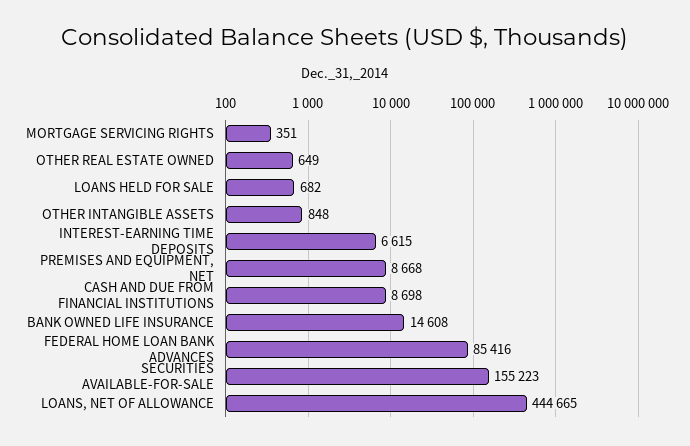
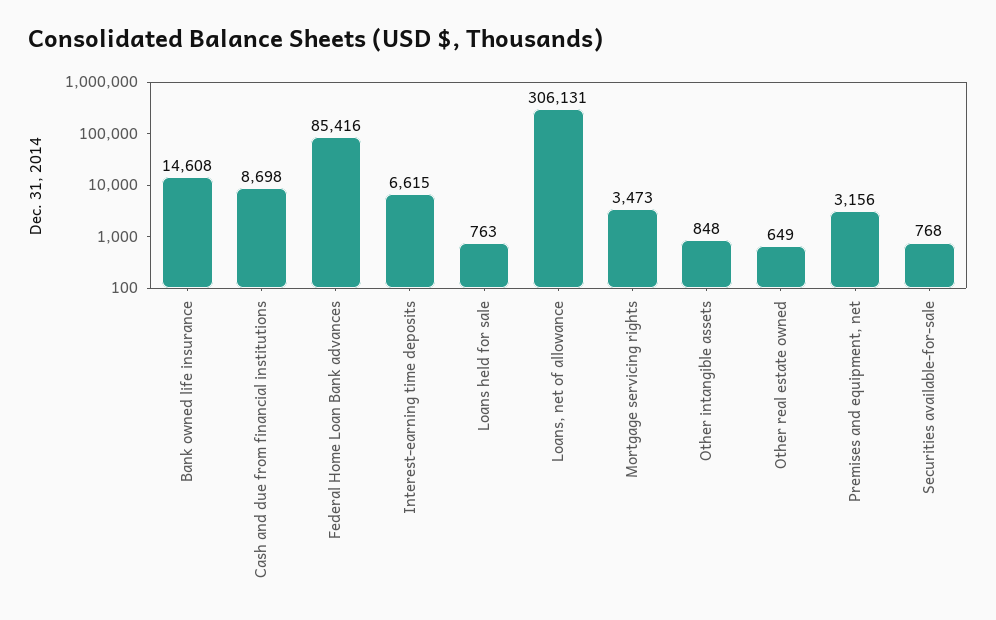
  {
-   "MORTGAGE SERVICING RIGHTS": 351,
+   "MORTGAGE SERVICING RIGHTS": 3473,
    "OTHER REAL ESTATE OWNED": 649,
-   "LOANS HELD FOR SALE": 682,
+   "LOANS HELD FOR SALE": 763,
    "OTHER INTANGIBLE ASSETS": 848,
    "INTEREST-EARNING TIME DEPOSITS": 6615,
-   "PREMISES AND EQUIPMENT, NET": 8668,
+   "PREMISES AND EQUIPMENT, NET": 3156,
    "CASH AND DUE FROM FINANCIAL INSTITUTIONS": 8698,
    "BANK OWNED LIFE INSURANCE": 14608,
    "FEDERAL HOME LOAN BANK ADVANCES": 85416,
-   "SECURITIES AVAILABLE-FOR-SALE": 155223,
+   "SECURITIES AVAILABLE-FOR-SALE": 768,
-   "LOANS, NET OF ALLOWANCE": 444665
+   "LOANS, NET OF ALLOWANCE": 306131
  }

